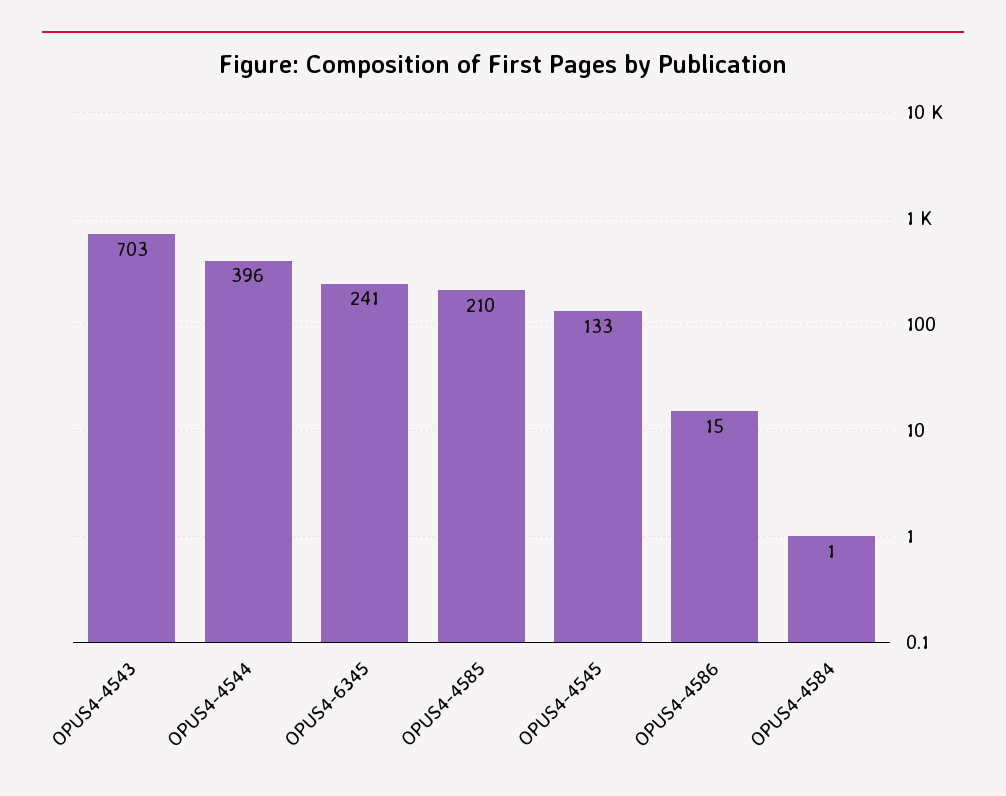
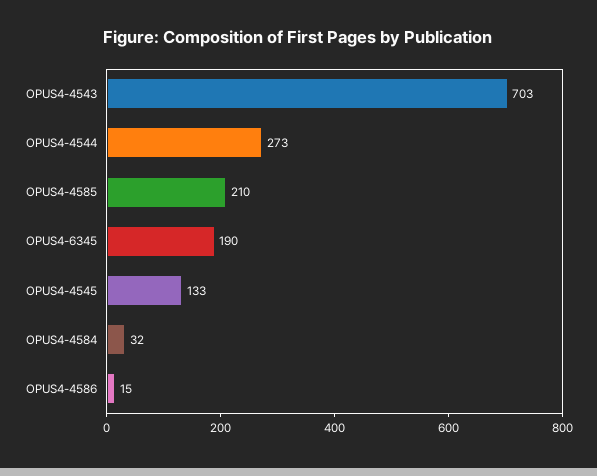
  {
    "OPUS4-4543": 703,
-   "OPUS4-4544": 396,
+   "OPUS4-4544": 273,
-   "OPUS4-6345": 241,
+   "OPUS4-6345": 190,
    "OPUS4-4585": 210,
    "OPUS4-4545": 133,
    "OPUS4-4586": 15,
-   "OPUS4-4584": 1
+   "OPUS4-4584": 32
  }

